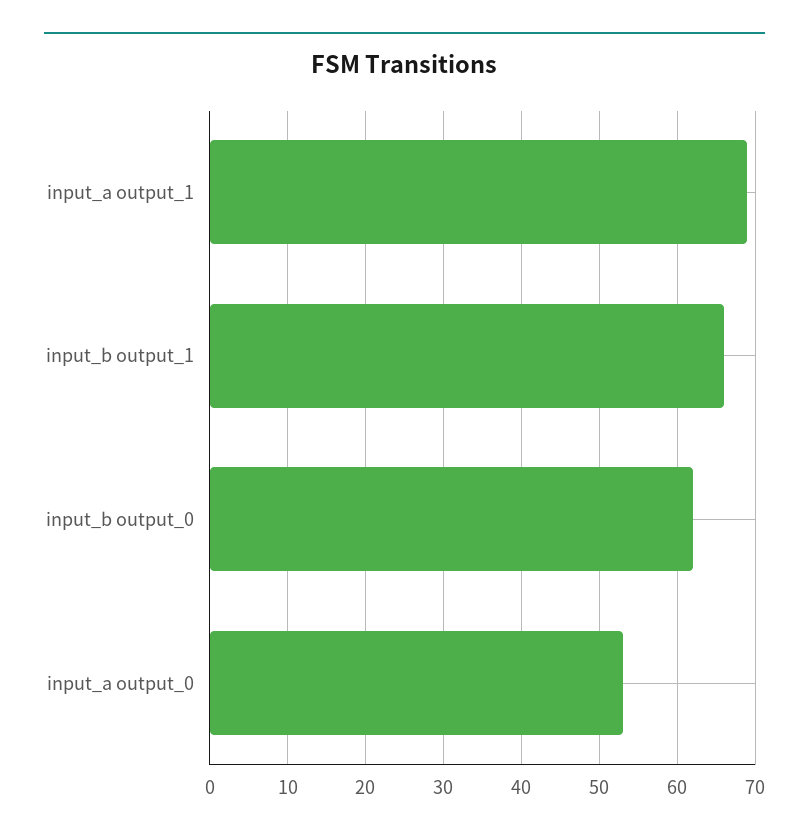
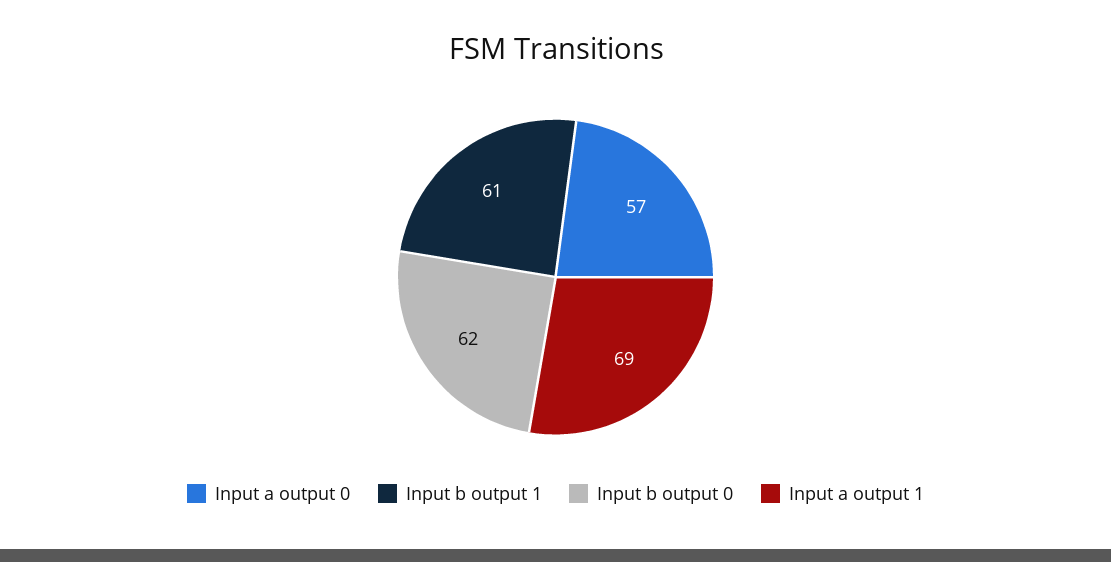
  {
    "input_a output_1": 69,
-   "input_b output_1": 66,
+   "input_b output_1": 61,
    "input_b output_0": 62,
-   "input_a output_0": 53
+   "input_a output_0": 57
  }

